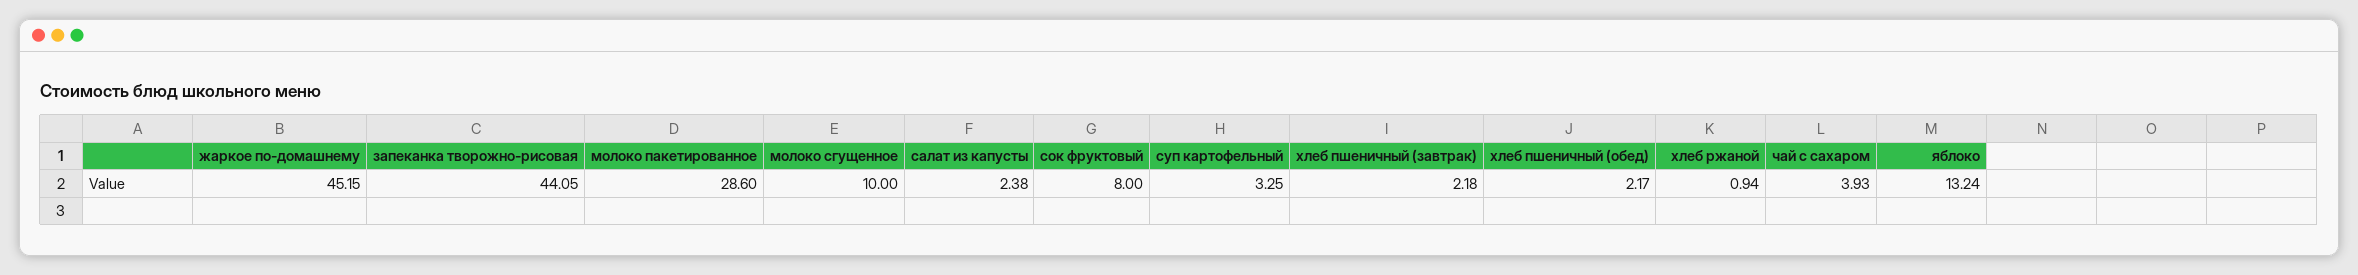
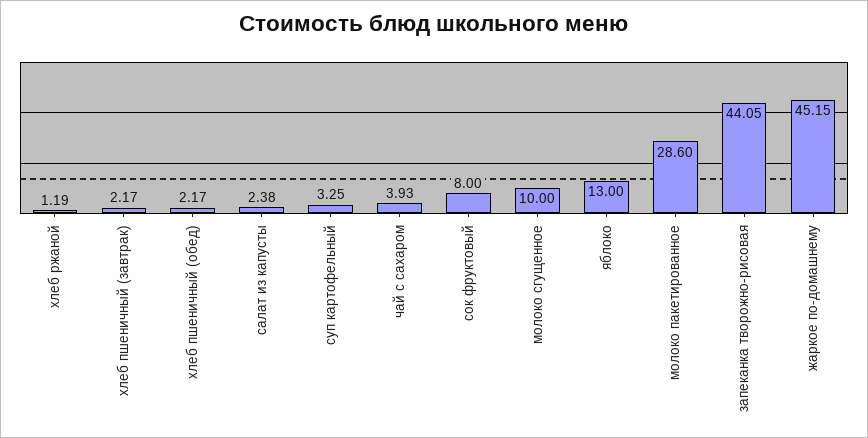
  {
    "жаркое по-домашнему": 45.15,
    "запеканка творожно-рисовая": 44.05,
    "молоко пакетированное": 28.6,
    "молоко сгущенное": 10,
    "салат из капусты": 2.38,
    "сок фруктовый": 8,
    "суп картофельный": 3.25,
-   "хлеб пшеничный (завтрак)": 2.18,
+   "хлеб пшеничный (завтрак)": 2.17,
    "хлеб пшеничный (обед)": 2.17,
-   "хлеб ржаной": 0.94,
+   "хлеб ржаной": 1.19,
    "чай с сахаром": 3.93,
-   "яблоко": 13.24
+   "яблоко": 13
  }

